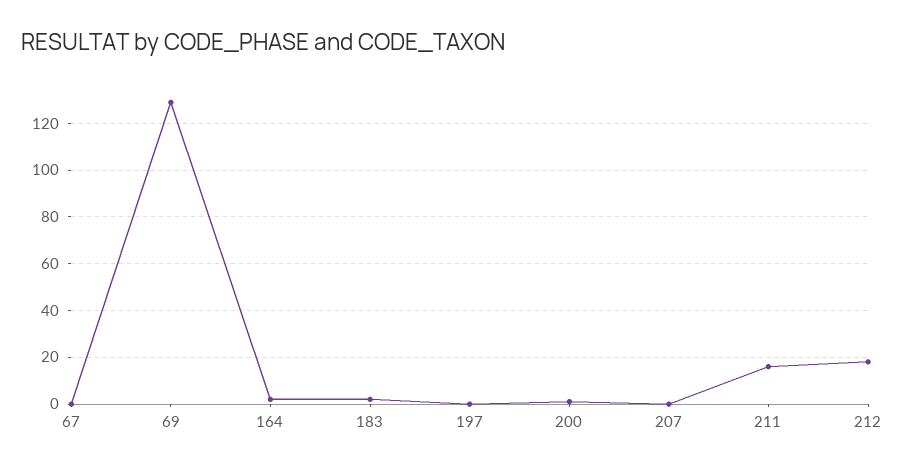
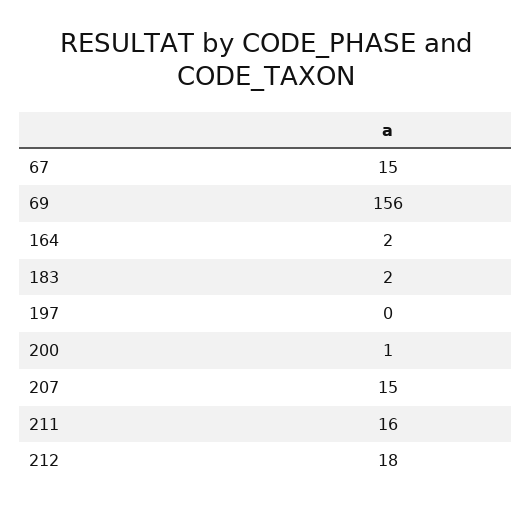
  {
-   "67": 0,
+   "67": 15,
-   "69": 130,
+   "69": 156,
    "164": 2,
    "183": 2,
    "197": 0,
    "200": 1,
-   "207": 0,
+   "207": 15,
    "211": 16,
    "212": 18
  }

